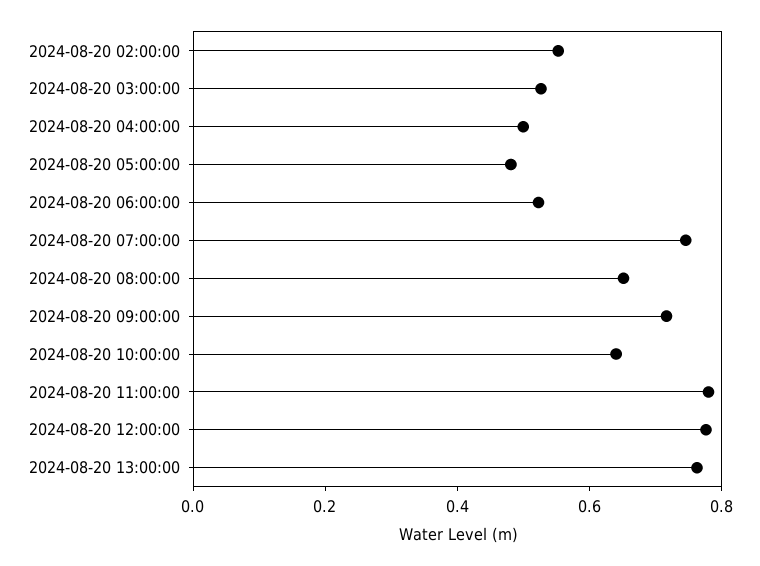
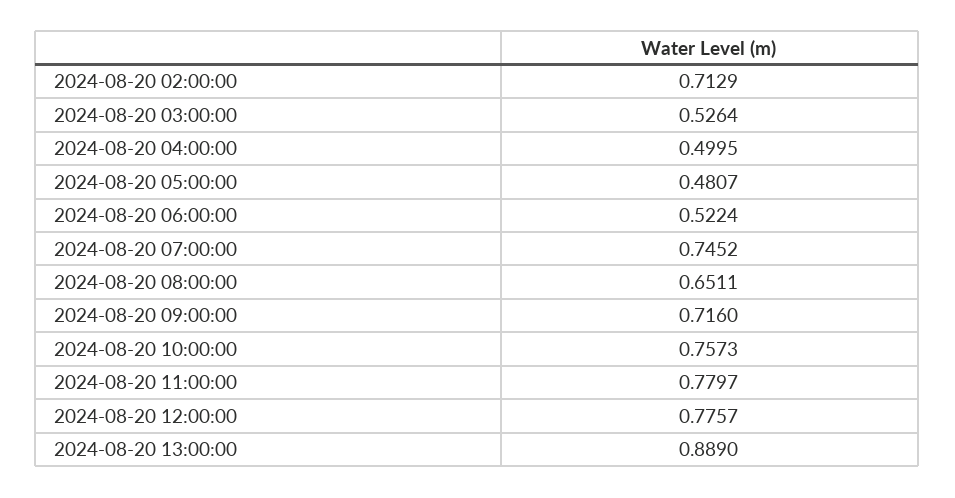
  {
-   "2024-08-20 02:00:00": 0.55,
+   "2024-08-20 02:00:00": 0.7129,
    "2024-08-20 03:00:00": 0.5264,
    "2024-08-20 04:00:00": 0.4995,
    "2024-08-20 05:00:00": 0.4807,
    "2024-08-20 06:00:00": 0.5224,
    "2024-08-20 07:00:00": 0.7452,
    "2024-08-20 08:00:00": 0.6511,
    "2024-08-20 09:00:00": 0.716,
-   "2024-08-20 10:00:00": 0.65,
+   "2024-08-20 10:00:00": 0.7573,
    "2024-08-20 11:00:00": 0.7797,
    "2024-08-20 12:00:00": 0.7757,
-   "2024-08-20 13:00:00": 0.75
+   "2024-08-20 13:00:00": 0.889
  }

